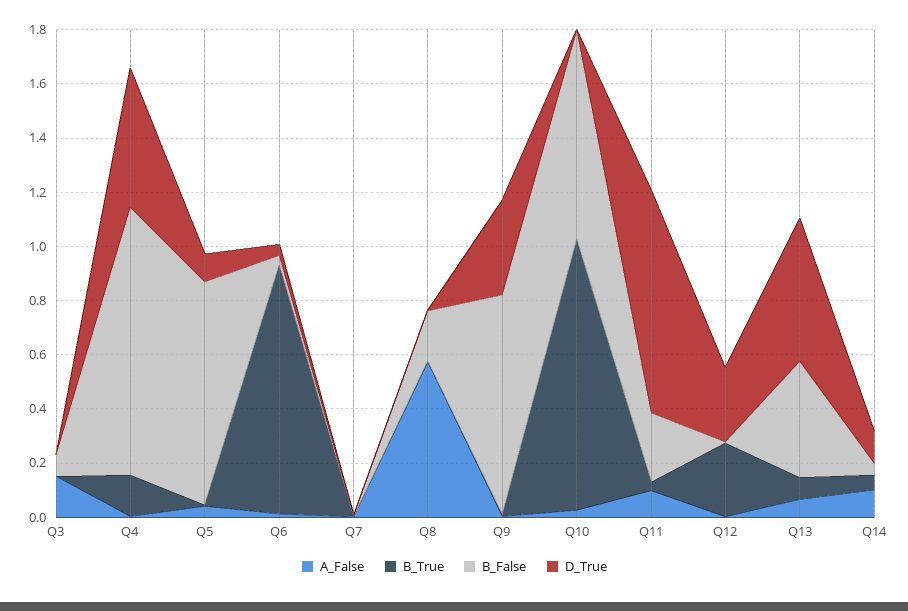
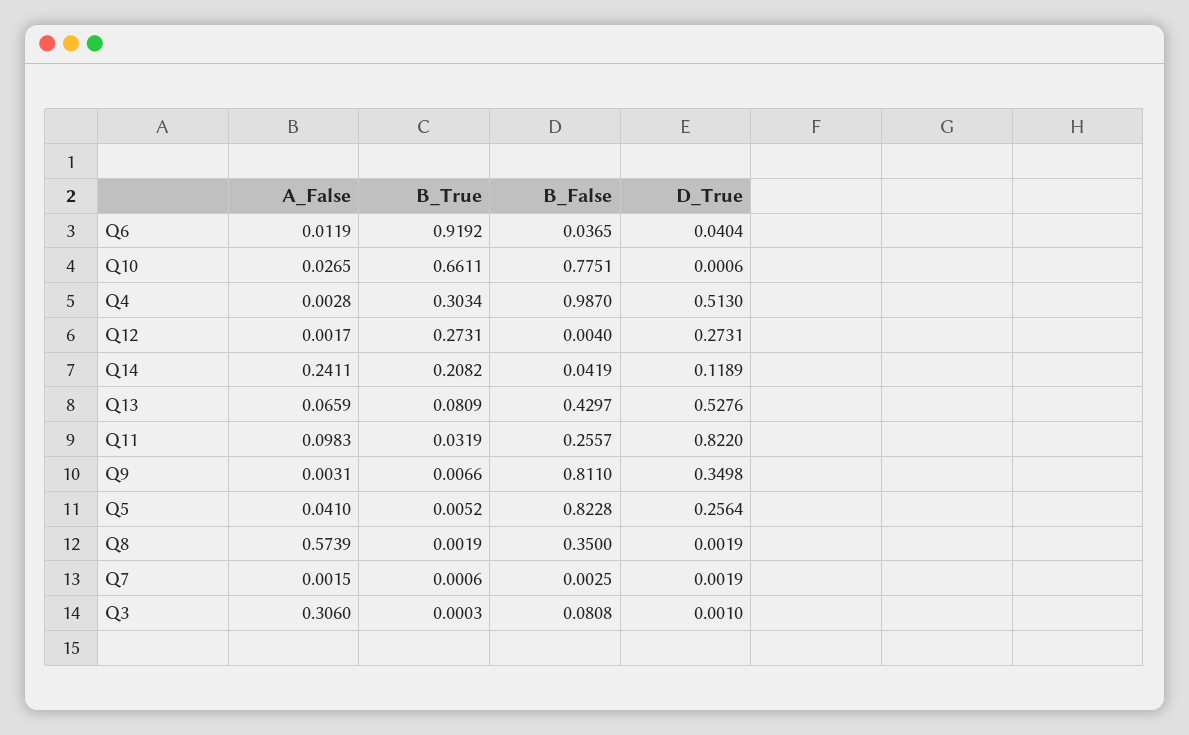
  {
    "A_False": {
-     "Q3": 0.15,
+     "Q3": 0.306,
      "Q4": 0.0028,
      "Q5": 0.041,
      "Q6": 0.0119,
      "Q7": 0.0015,
      "Q8": 0.5739,
      "Q9": 0.0031,
      "Q10": 0.0265,
      "Q11": 0.0983,
      "Q12": 0.0017,
      "Q13": 0.0659,
-     "Q14": 0.1
+     "Q14": 0.2411
    },
    "B_True": {
      "Q3": 0.0003,
-     "Q4": 0.15,
+     "Q4": 0.3034,
      "Q5": 0.0052,
      "Q6": 0.9192,
      "Q7": 0.0006,
      "Q8": 0.0019,
      "Q9": 0.0066,
-     "Q10": 1,
+     "Q10": 0.6611,
      "Q11": 0.0319,
      "Q12": 0.2731,
      "Q13": 0.0809,
-     "Q14": 0.05
+     "Q14": 0.2082
    },
    "B_False": {
      "Q3": 0.0808,
      "Q4": 0.987,
      "Q5": 0.8228,
      "Q6": 0.0365,
      "Q7": 0.0025,
-     "Q8": 0.2,
+     "Q8": 0.35,
      "Q9": 0.811,
      "Q10": 0.7751,
      "Q11": 0.2557,
      "Q12": 0.004,
      "Q13": 0.4297,
      "Q14": 0.0419
    },
    "D_True": {
      "Q3": 0.001,
      "Q4": 0.513,
-     "Q5": 0.1,
+     "Q5": 0.2564,
      "Q6": 0.0404,
      "Q7": 0.0019,
      "Q8": 0.0019,
      "Q9": 0.3498,
      "Q10": 0.0006,
      "Q11": 0.822,
      "Q12": 0.2731,
      "Q13": 0.5276,
      "Q14": 0.1189
    }
  }

